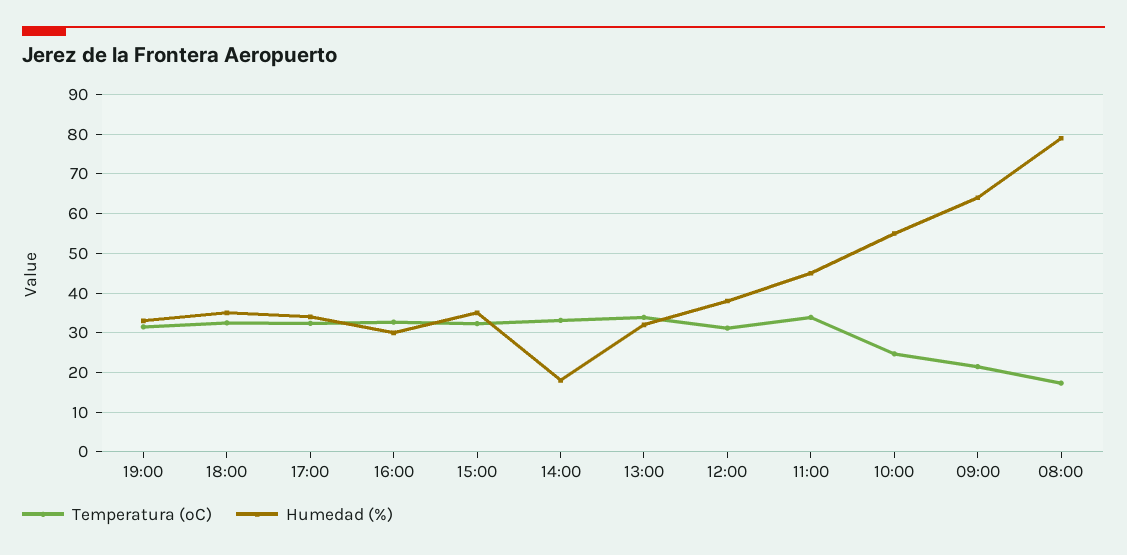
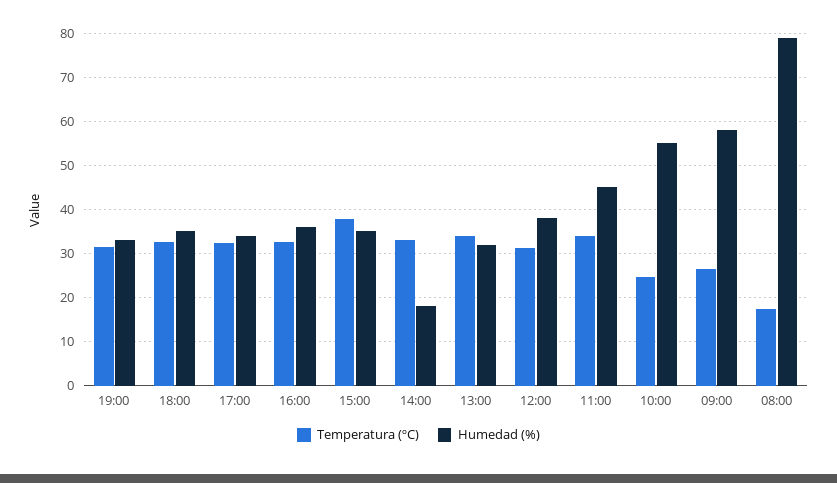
  {
    "Temperatura (ºC)": {
      "19:00": 32,
      "18:00": 32,
      "17:00": 32,
      "16:00": 32,
-     "15:00": 32,
+     "15:00": 38,
      "14:00": 34,
      "13:00": 34,
      "12:00": 32,
      "11:00": 34,
      "10:00": 24,
-     "09:00": 22,
+     "09:00": 26,
      "08:00": 18
    },
    "Humedad (%)": {
      "19:00": 34,
      "18:00": 36,
      "17:00": 34,
-     "16:00": 30,
+     "16:00": 36,
      "15:00": 36,
      "14:00": 18,
      "13:00": 32,
      "12:00": 38,
      "11:00": 46,
      "10:00": 56,
-     "09:00": 64,
+     "09:00": 58,
      "08:00": 80
    }
  }

